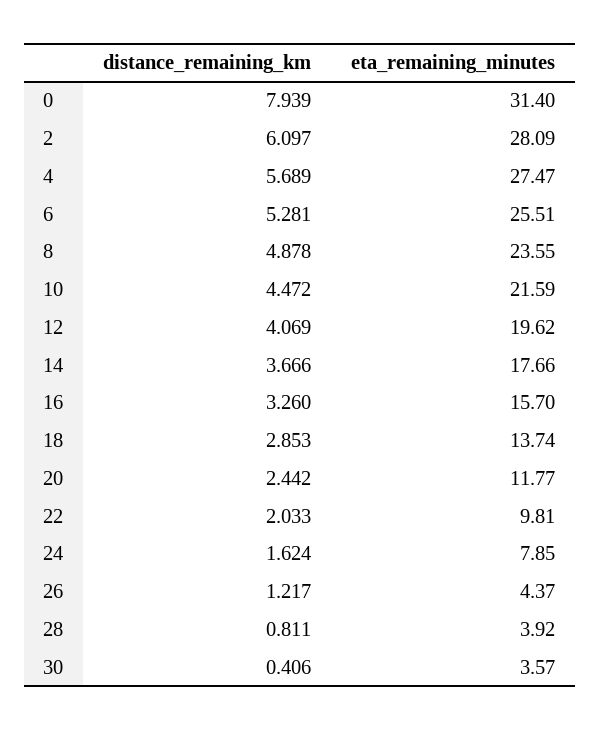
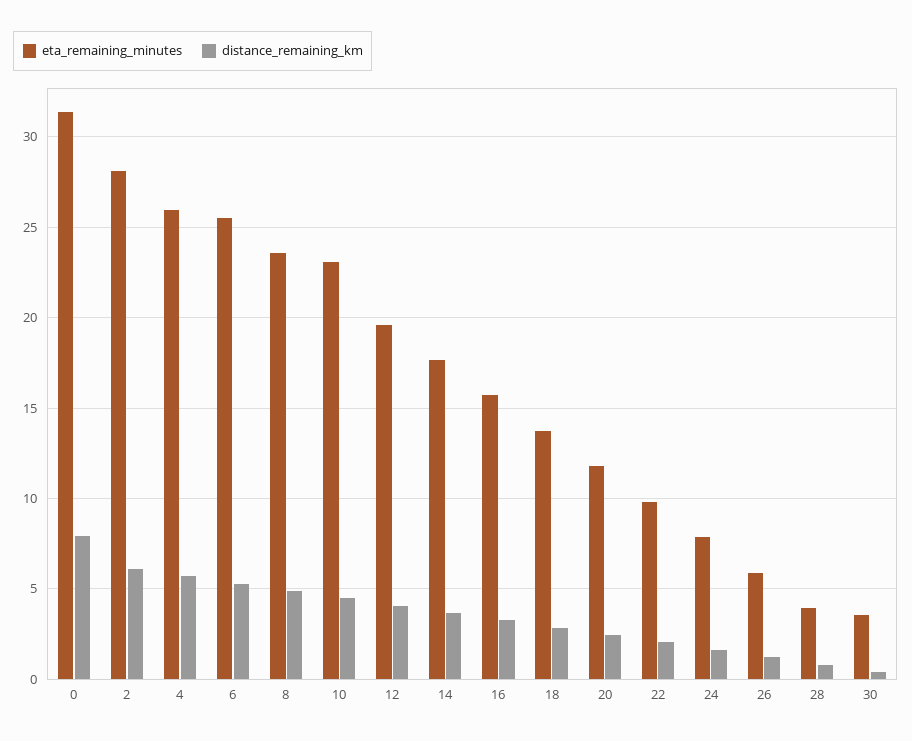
  {
    "distance_remaining_km": {
      "0": 7.939,
      "2": 6.097,
      "4": 5.689,
      "6": 5.281,
      "8": 4.878,
      "10": 4.472,
      "12": 4.069,
      "14": 3.666,
      "16": 3.26,
      "18": 2.853,
      "20": 2.442,
      "22": 2.033,
      "24": 1.624,
      "26": 1.217,
      "28": 0.811,
      "30": 0.406
    },
    "eta_remaining_minutes": {
      "0": 31.4,
      "2": 28.09,
-     "4": 27.47,
+     "4": 26,
      "6": 25.51,
      "8": 23.55,
-     "10": 21.59,
+     "10": 23,
      "12": 19.62,
      "14": 17.66,
      "16": 15.7,
      "18": 13.74,
      "20": 11.77,
      "22": 9.81,
      "24": 7.85,
-     "26": 4.37,
+     "26": 6,
      "28": 3.92,
      "30": 3.57
    }
  }

